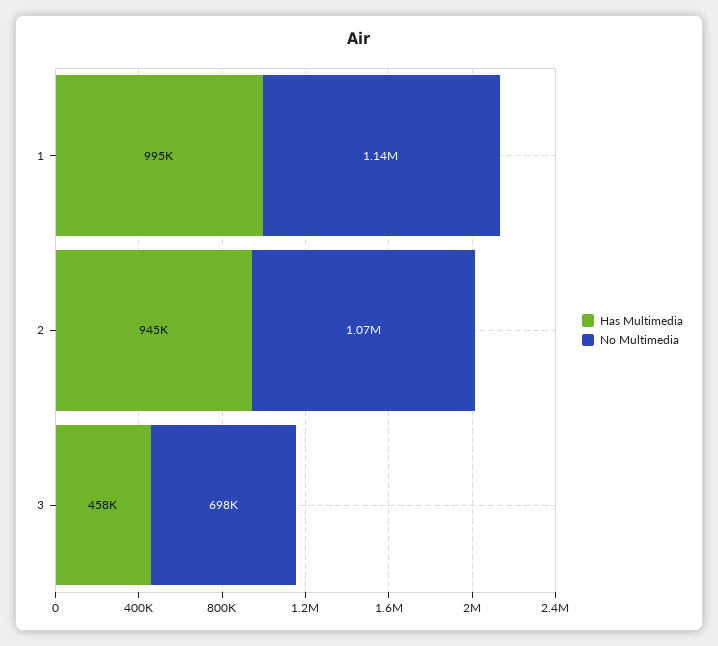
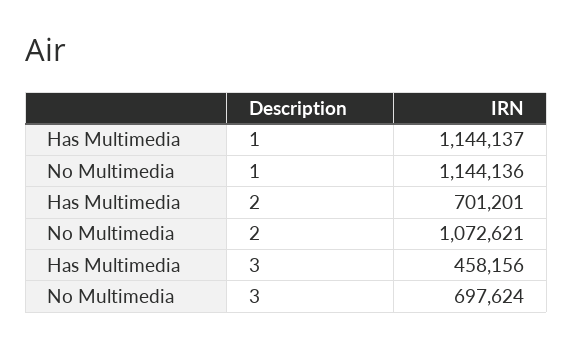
  {
    "Has Multimedia": {
-     "1": 995000,
+     "1": 1144137,
-     "2": 945000,
+     "2": 701201,
      "3": 458156
    },
    "No Multimedia": {
      "1": 1144136,
      "2": 1072621,
      "3": 697624
    }
  }

